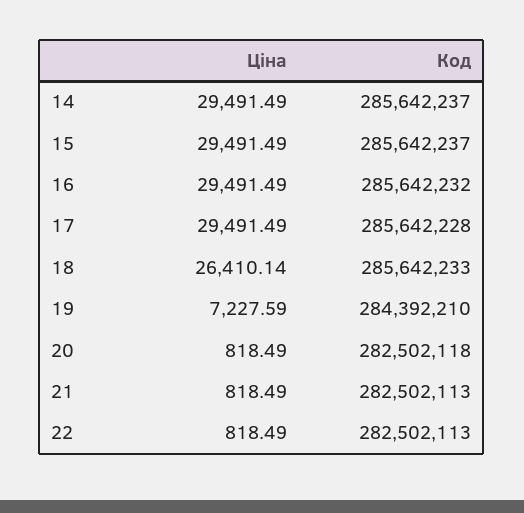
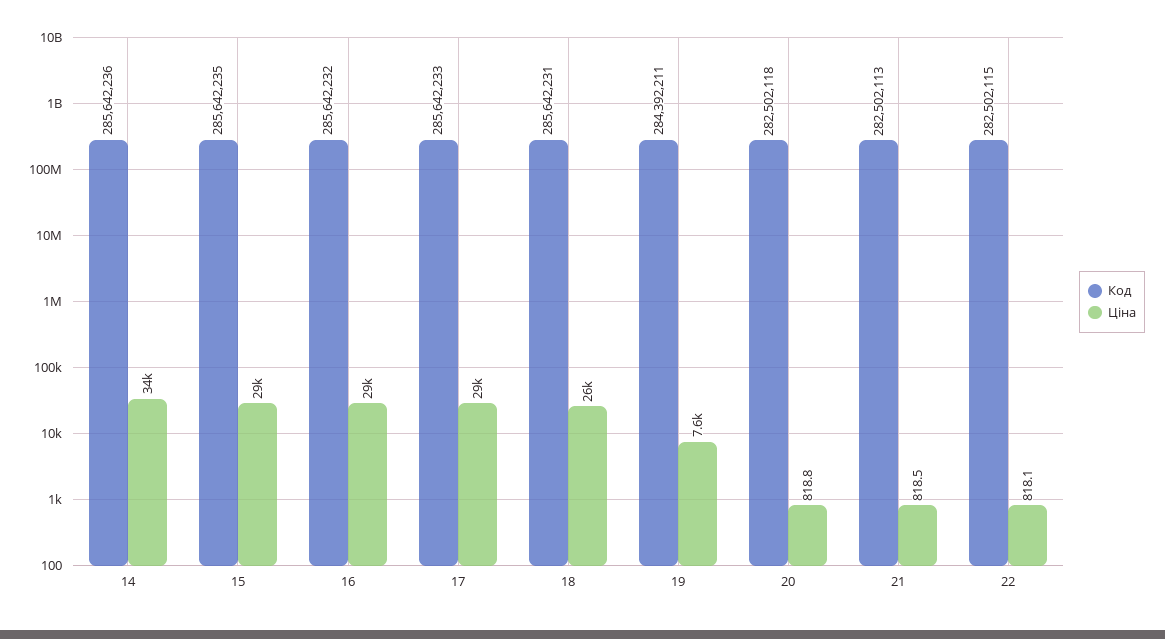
  {
    "Ціна": {
-     "14": 29491.49,
+     "14": 34000,
      "15": 29491.49,
      "16": 29491.49,
      "17": 29491.49,
      "18": 26410.14,
-     "19": 7227.59,
+     "19": 7600,
-     "20": 818.49,
+     "20": 818.8,
      "21": 818.49,
-     "22": 818.49
+     "22": 818.1
    },
    "Код": {
-     "14": 285642237,
+     "14": 285642236,
-     "15": 285642237,
+     "15": 285642235,
      "16": 285642232,
-     "17": 285642228,
+     "17": 285642233,
-     "18": 285642233,
+     "18": 285642231,
-     "19": 284392210,
+     "19": 284392211,
      "20": 282502118,
      "21": 282502113,
-     "22": 282502113
+     "22": 282502115
    }
  }

